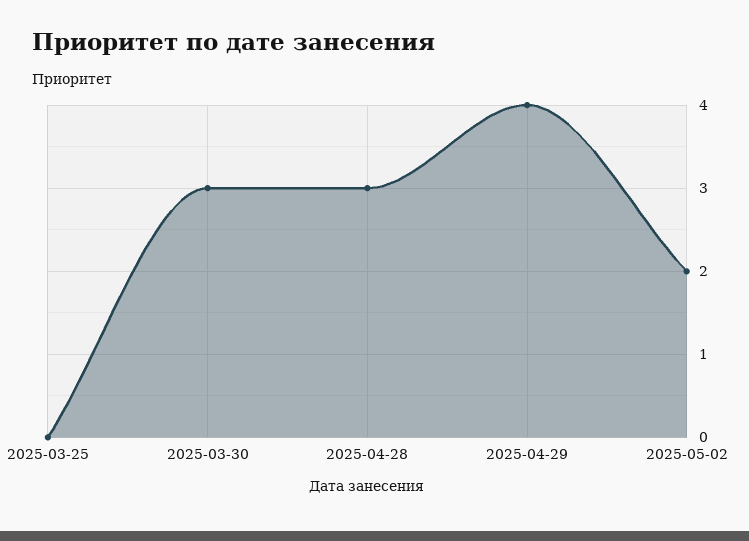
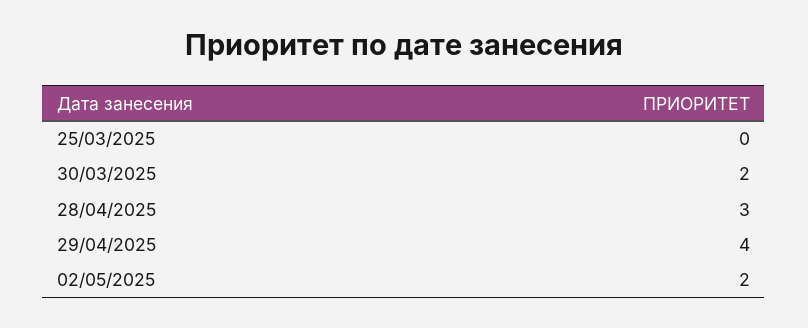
  {
    "2025-03-25": 0,
-   "2025-03-30": 3,
+   "2025-03-30": 2,
    "2025-04-28": 3,
    "2025-04-29": 4,
    "2025-05-02": 2
  }

